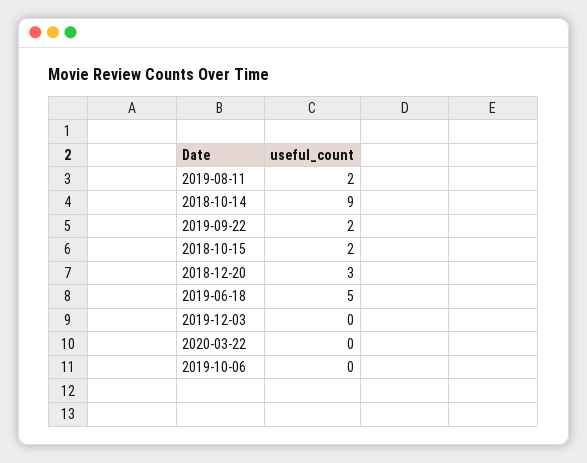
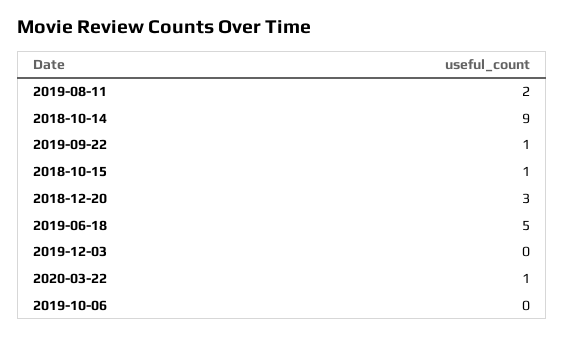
  {
    "2019-08-11": 2,
    "2018-10-14": 9,
-   "2019-09-22": 2,
+   "2019-09-22": 1,
-   "2018-10-15": 2,
+   "2018-10-15": 1,
    "2018-12-20": 3,
    "2019-06-18": 5,
    "2019-12-03": 0,
-   "2020-03-22": 0,
+   "2020-03-22": 1,
    "2019-10-06": 0
  }

